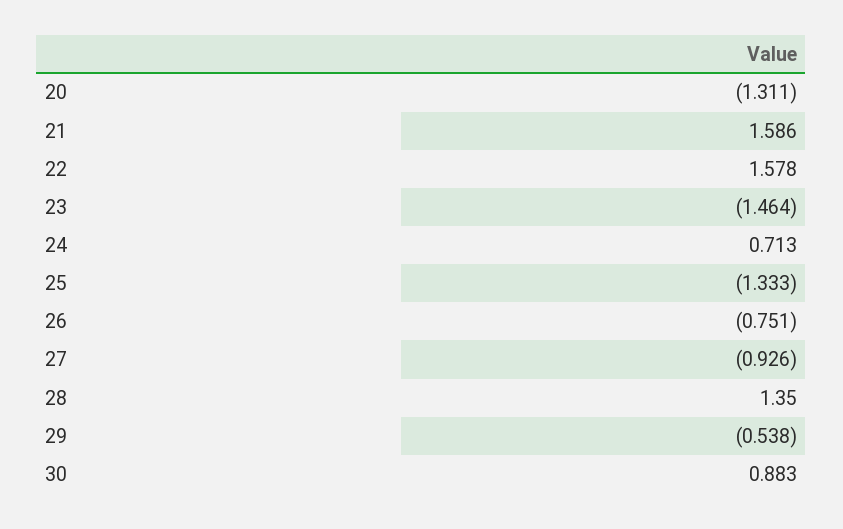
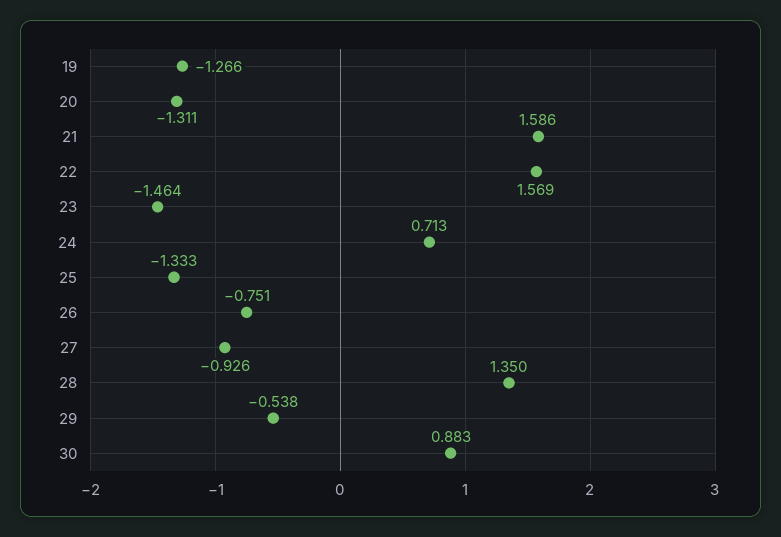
  {
    "20": -1.311,
    "21": 1.586,
-   "22": 1.578,
+   "22": 1.569,
    "23": -1.464,
    "24": 0.713,
    "25": -1.333,
    "26": -0.751,
    "27": -0.926,
    "28": 1.35,
    "29": -0.538,
-   "30": 0.883
+   "30": 0.883,
+   "19": -1.266
  }

